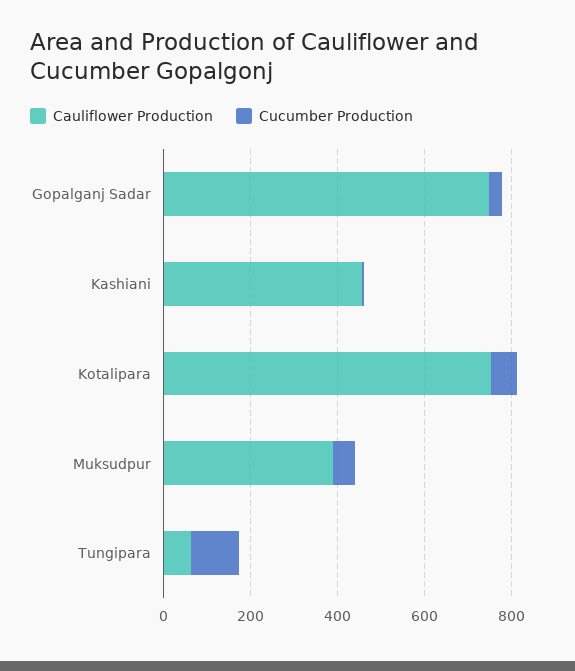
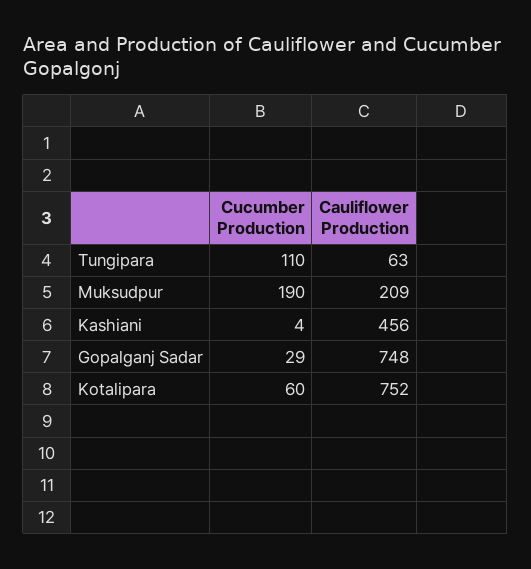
  {
    "Cauliflower Production": {
      "Gopalganj Sadar": 748,
      "Kashiani": 456,
      "Kotalipara": 752,
-     "Muksudpur": 400,
+     "Muksudpur": 209,
      "Tungipara": 63
    },
    "Cucumber Production": {
      "Gopalganj Sadar": 29,
      "Kashiani": 4,
      "Kotalipara": 60,
-     "Muksudpur": 50,
+     "Muksudpur": 190,
      "Tungipara": 110
    }
  }

